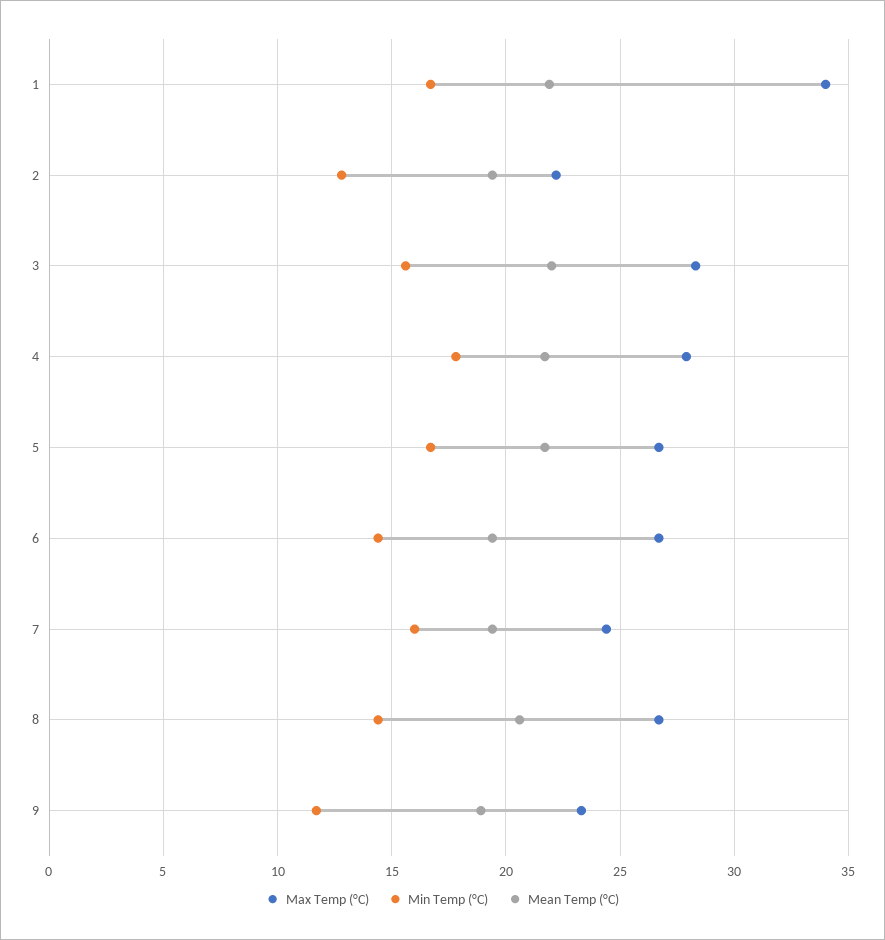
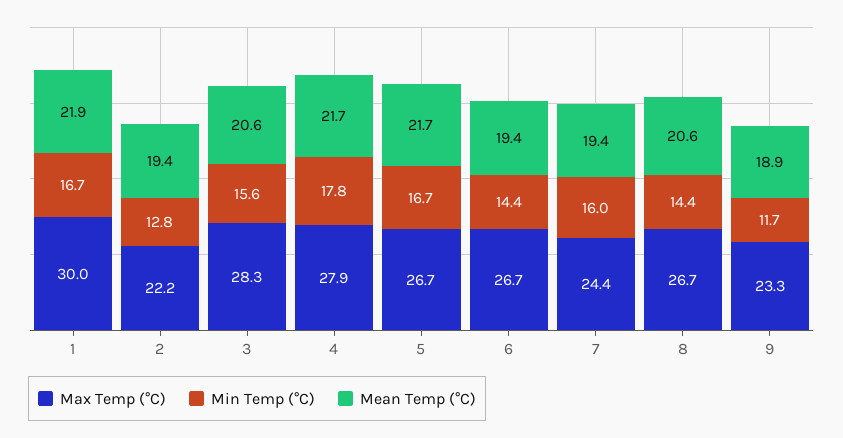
  {
    "Max Temp (°C)": {
-     "1": 34,
+     "1": 30,
      "2": 22.2,
      "3": 28.3,
      "4": 27.9,
      "5": 26.7,
      "6": 26.7,
      "7": 24.4,
      "8": 26.7,
      "9": 23.3
    },
    "Min Temp (°C)": {
      "1": 16.7,
      "2": 12.8,
      "3": 15.6,
      "4": 17.8,
      "5": 16.7,
      "6": 14.4,
      "7": 16,
      "8": 14.4,
      "9": 11.7
    },
    "Mean Temp (°C)": {
      "1": 21.9,
      "2": 19.4,
-     "3": 22,
+     "3": 20.6,
      "4": 21.7,
      "5": 21.7,
      "6": 19.4,
      "7": 19.4,
      "8": 20.6,
      "9": 18.9
    }
  }

